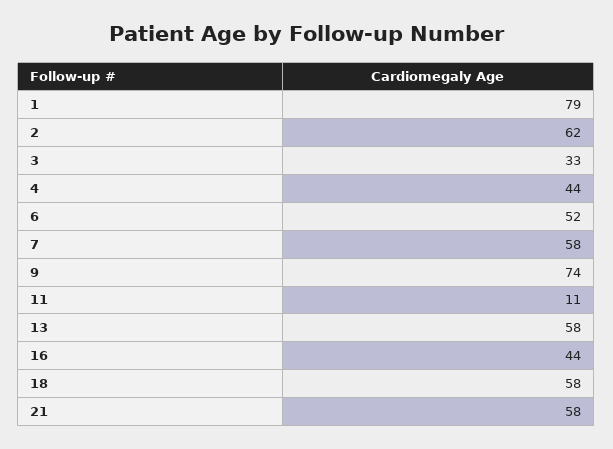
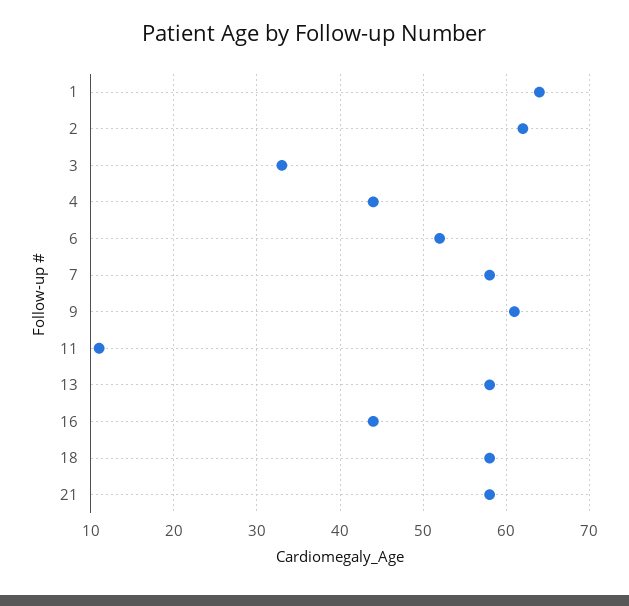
  {
-   "1": 79,
+   "1": 64,
    "2": 62,
    "3": 33,
    "4": 44,
    "6": 52,
    "7": 58,
-   "9": 74,
+   "9": 61,
    "11": 11,
    "13": 58,
    "16": 44,
    "18": 58,
    "21": 58
  }

